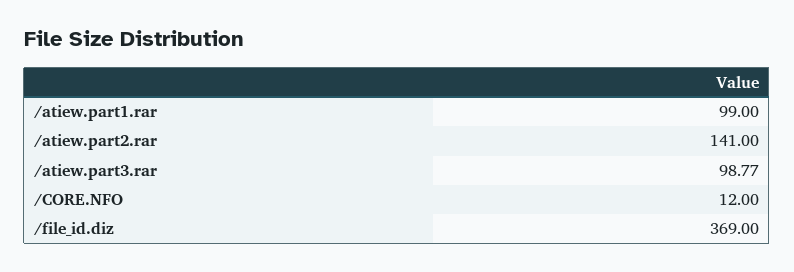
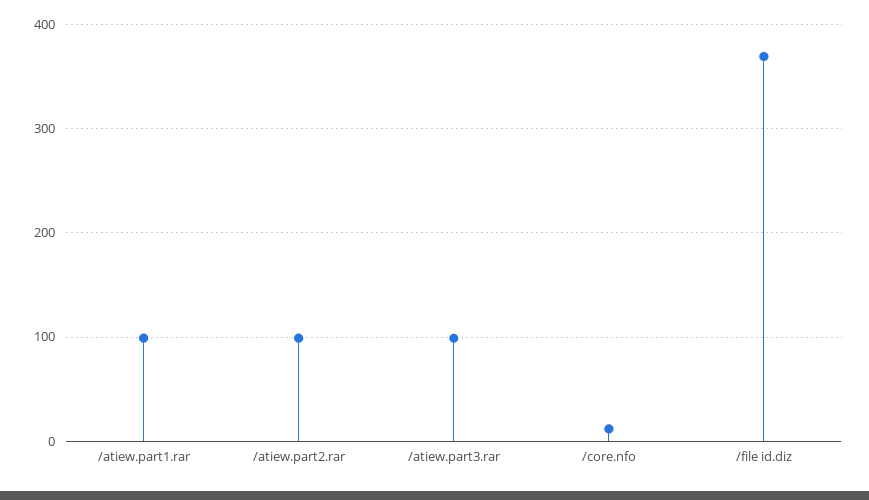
  {
    "/atiew.part1.rar": 99,
-   "/atiew.part2.rar": 141,
+   "/atiew.part2.rar": 100,
    "/atiew.part3.rar": 98.77,
    "/CORE.NFO": 12,
    "/file_id.diz": 369
  }

